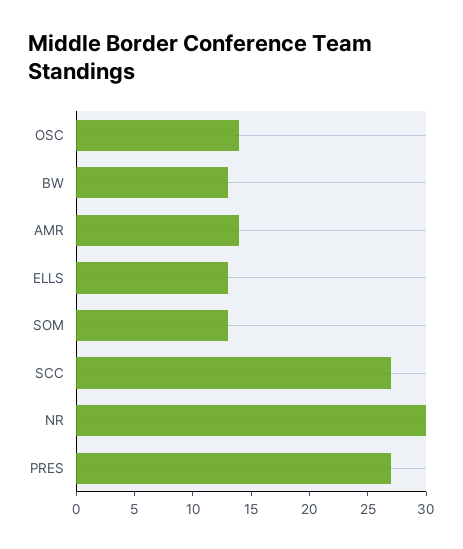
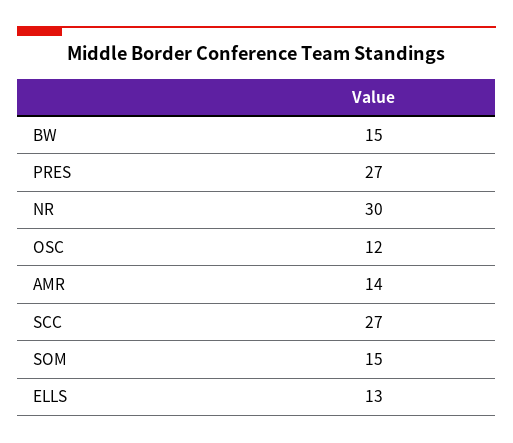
  {
-   "OSC": 14,
+   "OSC": 12,
-   "BW": 13,
+   "BW": 15,
    "AMR": 14,
    "ELLS": 13,
-   "SOM": 13,
+   "SOM": 15,
    "SCC": 27,
    "NR": 30,
    "PRES": 27
  }

